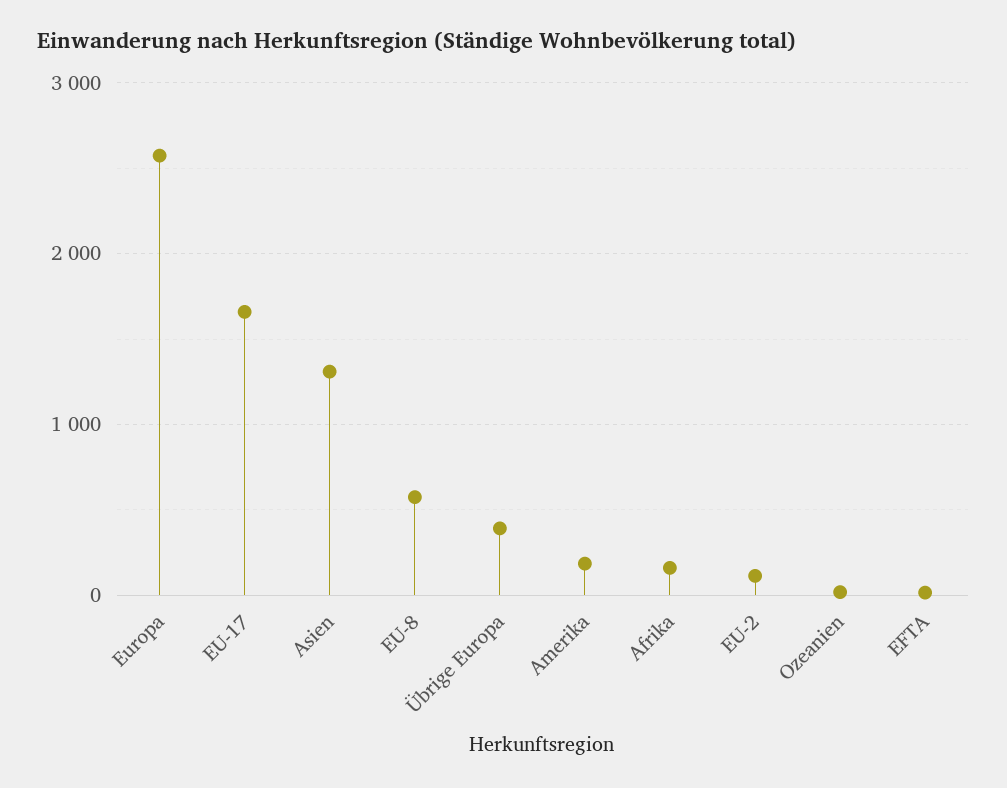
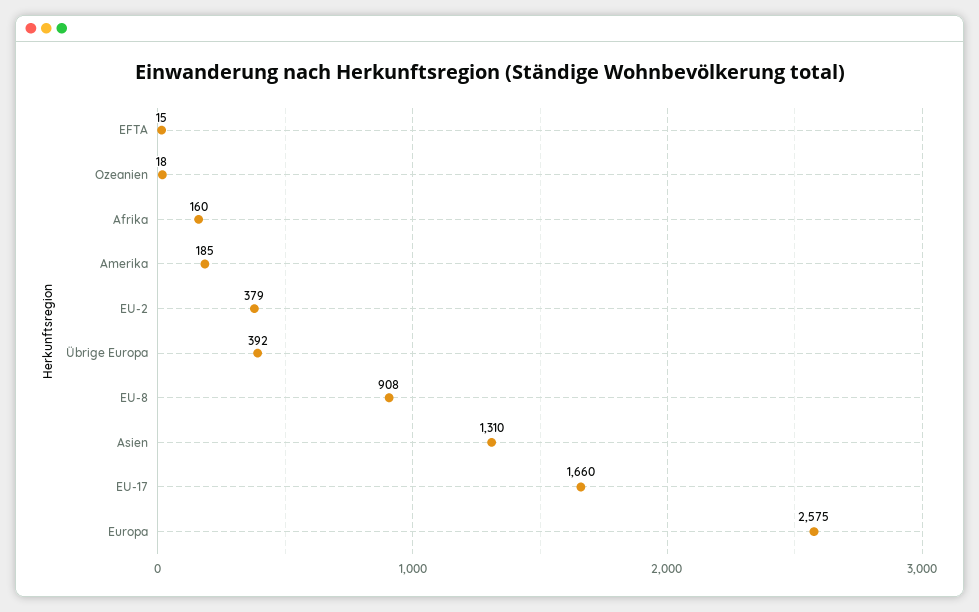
  {
    "Europa": 2575,
    "EU-17": 1660,
    "Asien": 1310,
-   "EU-8": 600,
+   "EU-8": 908,
    "Übrige Europa": 392,
    "Amerika": 185,
    "Afrika": 160,
-   "EU-2": 100,
+   "EU-2": 379,
    "Ozeanien": 18,
    "EFTA": 15
  }

